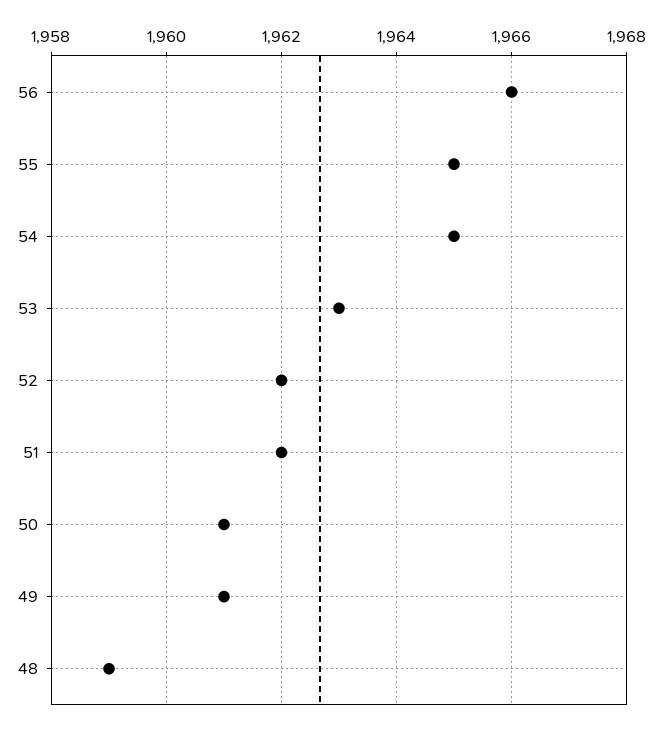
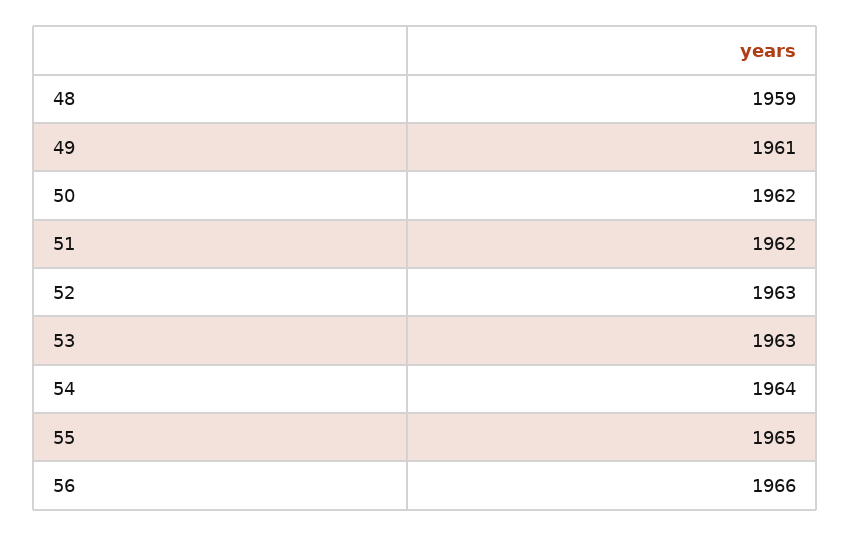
  {
    "56": 1966,
    "55": 1965,
-   "54": 1965,
+   "54": 1964,
    "53": 1963,
-   "52": 1962,
+   "52": 1963,
    "51": 1962,
-   "50": 1961,
+   "50": 1962,
    "49": 1961,
    "48": 1959
  }

